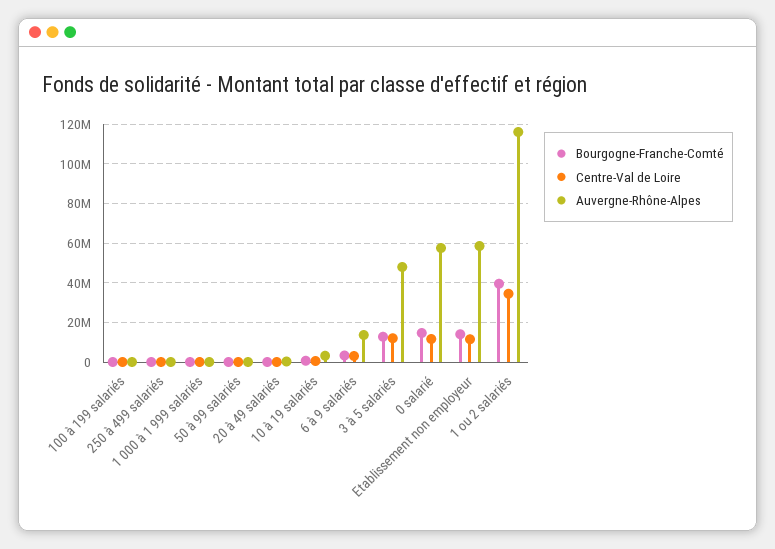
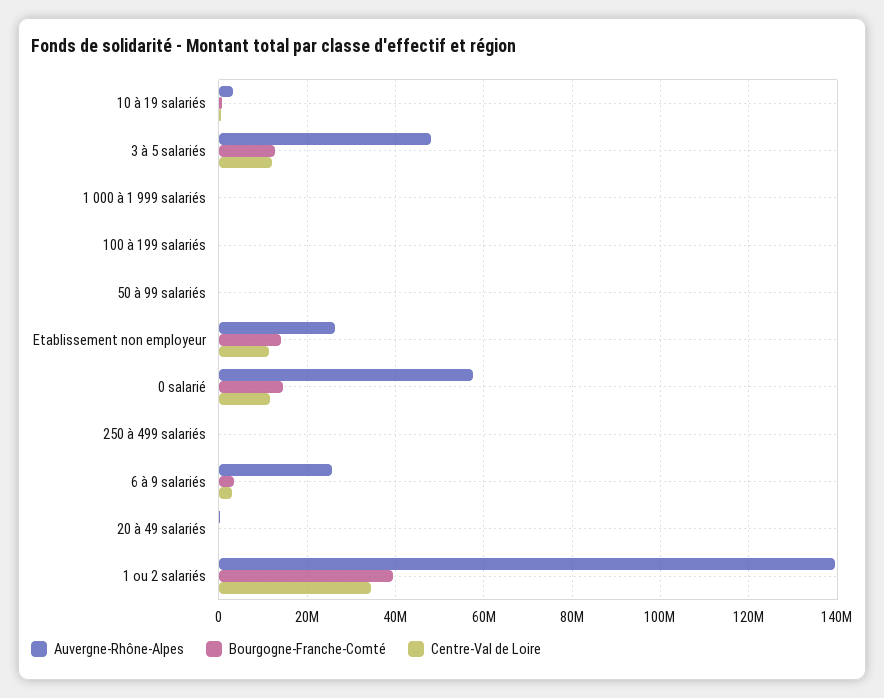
  {
    "Bourgogne-Franche-Comté": {
      "100 à 199 salariés": 0,
      "250 à 499 salariés": 0,
      "1 000 à 1 999 salariés": 0,
      "50 à 99 salariés": 0,
      "20 à 49 salariés": 0,
      "10 à 19 salariés": 0,
      "6 à 9 salariés": 4000000,
      "3 à 5 salariés": 12000000,
      "0 salarié": 14000000,
      "Etablissement non employeur": 14000000,
      "1 ou 2 salariés": 40000000
    },
    "Centre-Val de Loire": {
      "100 à 199 salariés": 0,
      "250 à 499 salariés": 0,
      "1 000 à 1 999 salariés": 0,
      "50 à 99 salariés": 0,
      "20 à 49 salariés": 0,
      "10 à 19 salariés": 0,
      "6 à 9 salariés": 4000000,
      "3 à 5 salariés": 12000000,
      "0 salarié": 12000000,
      "Etablissement non employeur": 12000000,
      "1 ou 2 salariés": 34000000
    },
    "Auvergne-Rhône-Alpes": {
      "100 à 199 salariés": 0,
      "250 à 499 salariés": 0,
      "1 000 à 1 999 salariés": 0,
      "50 à 99 salariés": 0,
      "20 à 49 salariés": 0,
      "10 à 19 salariés": 4000000,
-     "6 à 9 salariés": 15000000,
+     "6 à 9 salariés": 26000000,
      "3 à 5 salariés": 48000000,
      "0 salarié": 58000000,
-     "Etablissement non employeur": 60000000,
+     "Etablissement non employeur": 26000000,
-     "1 ou 2 salariés": 115000000
+     "1 ou 2 salariés": 140000000
    }
  }

